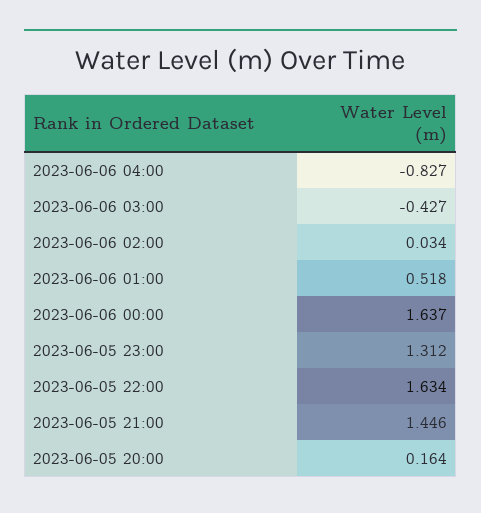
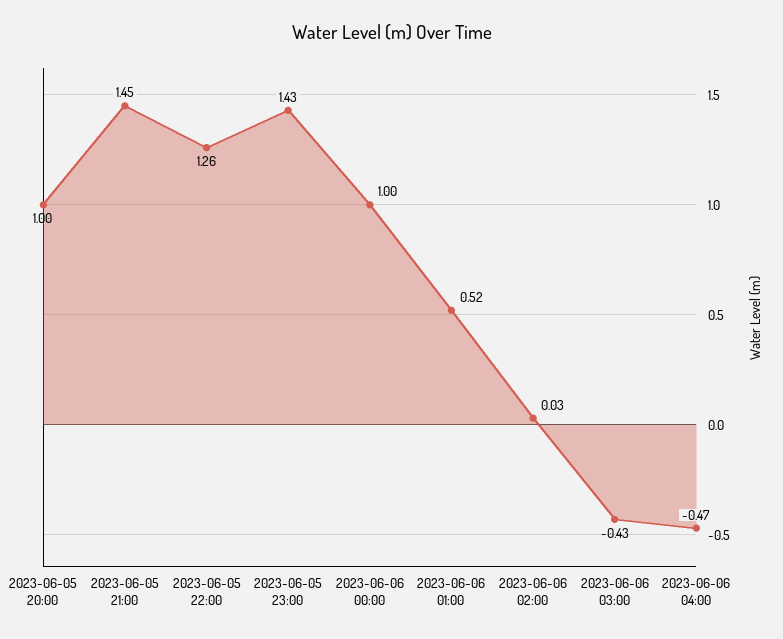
  {
-   "2023-06-06 04:00": -0.827,
+   "2023-06-06 04:00": -0.47,
    "2023-06-06 03:00": -0.427,
    "2023-06-06 02:00": 0.034,
    "2023-06-06 01:00": 0.518,
-   "2023-06-06 00:00": 1.637,
+   "2023-06-06 00:00": 1,
-   "2023-06-05 23:00": 1.312,
+   "2023-06-05 23:00": 1.43,
-   "2023-06-05 22:00": 1.634,
+   "2023-06-05 22:00": 1.26,
    "2023-06-05 21:00": 1.446,
-   "2023-06-05 20:00": 0.164
+   "2023-06-05 20:00": 1
  }

